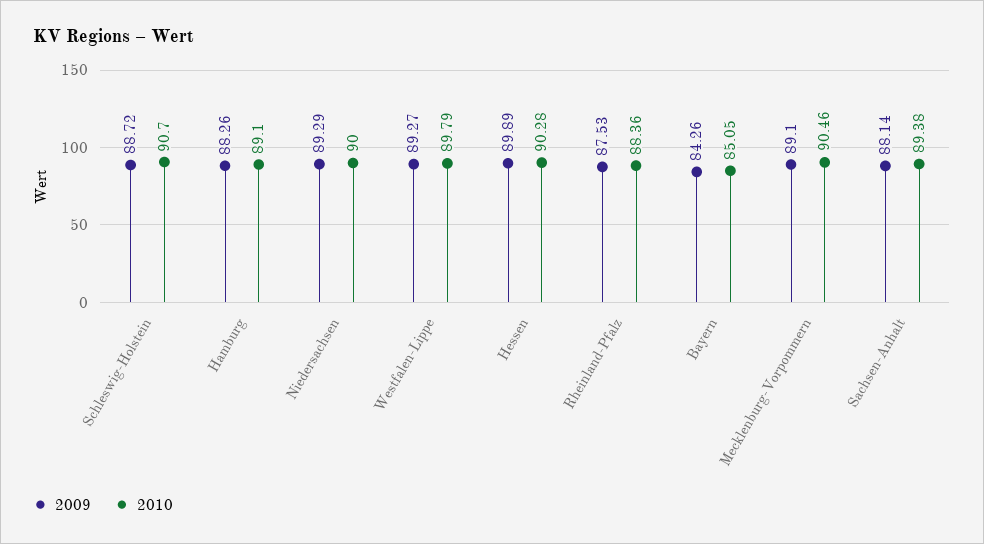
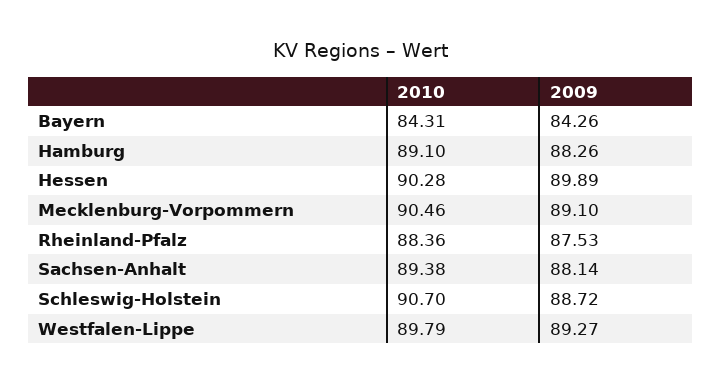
  {
    "2009": {
      "Schleswig-Holstein": 88.72,
      "Hamburg": 88.26,
-     "Niedersachsen": 89.29,
      "Westfalen-Lippe": 89.27,
      "Hessen": 89.89,
      "Rheinland-Pfalz": 87.53,
      "Bayern": 84.26,
      "Mecklenburg-Vorpommern": 89.1,
      "Sachsen-Anhalt": 88.14
    },
    "2010": {
      "Schleswig-Holstein": 90.7,
      "Hamburg": 89.1,
-     "Niedersachsen": 90,
      "Westfalen-Lippe": 89.79,
      "Hessen": 90.28,
      "Rheinland-Pfalz": 88.36,
-     "Bayern": 85.05,
+     "Bayern": 84.31,
      "Mecklenburg-Vorpommern": 90.46,
      "Sachsen-Anhalt": 89.38
    }
  }

